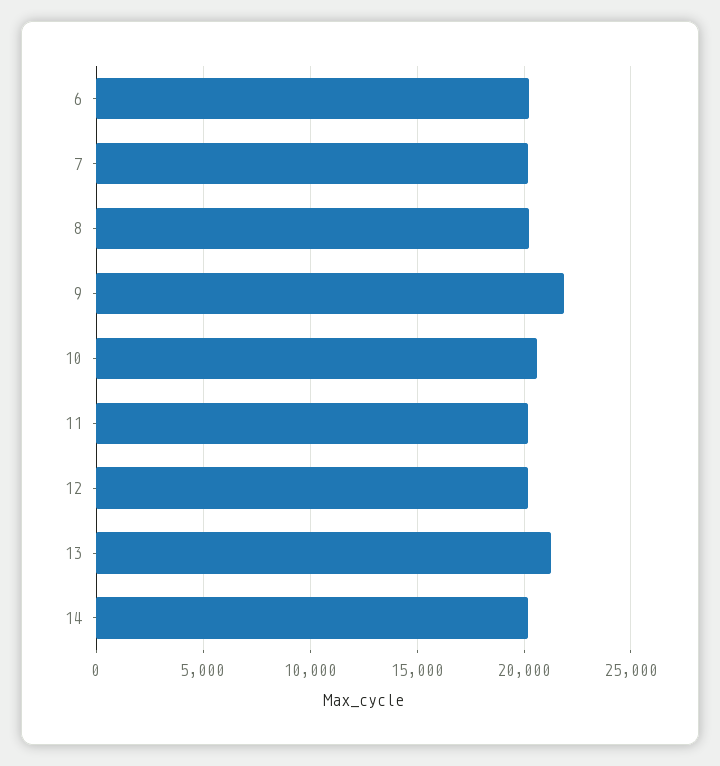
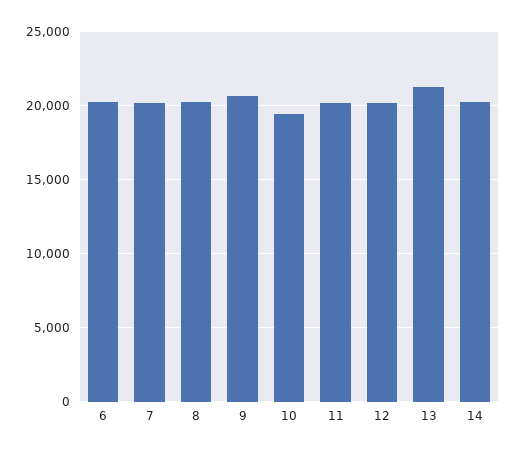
  {
    "6": 20000,
    "7": 20000,
    "8": 20000,
-   "9": 22000,
+   "9": 20500,
-   "10": 20500,
+   "10": 19500,
    "11": 20000,
    "12": 20000,
    "13": 21500,
    "14": 20000
  }

